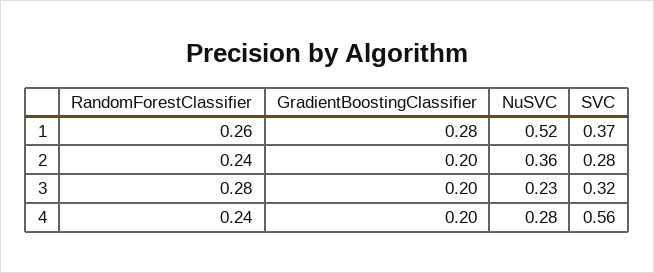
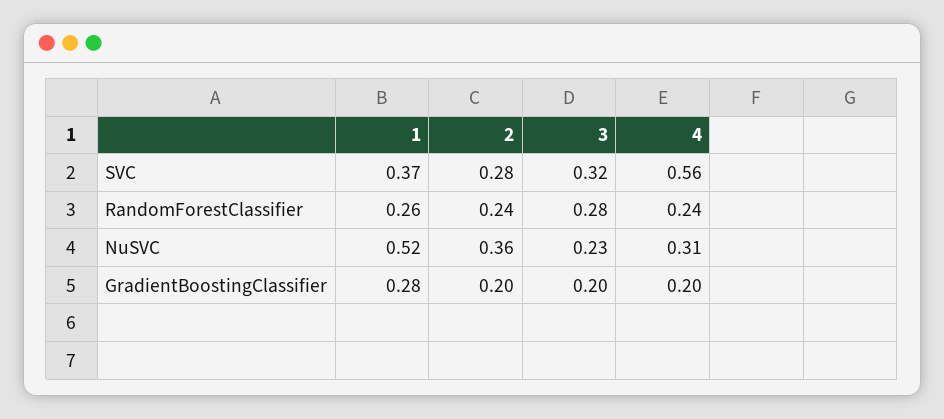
  {
    "RandomForestClassifier": {
      "1": 0.26,
      "2": 0.24,
      "3": 0.28,
      "4": 0.24
    },
    "GradientBoostingClassifier": {
      "1": 0.28,
      "2": 0.2,
      "3": 0.2,
      "4": 0.2
    },
    "NuSVC": {
      "1": 0.52,
      "2": 0.36,
      "3": 0.23,
-     "4": 0.28
+     "4": 0.31
    },
    "SVC": {
      "1": 0.37,
      "2": 0.28,
      "3": 0.32,
      "4": 0.56
    }
  }

